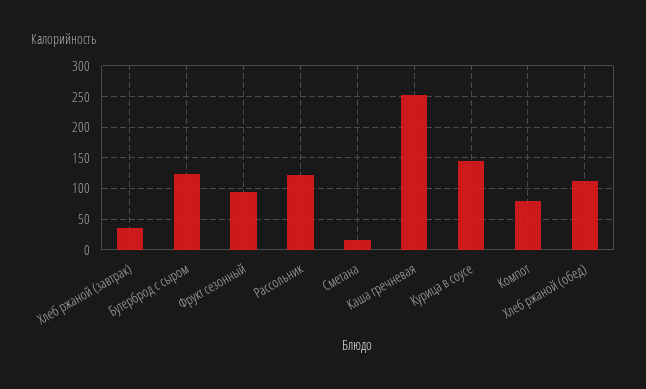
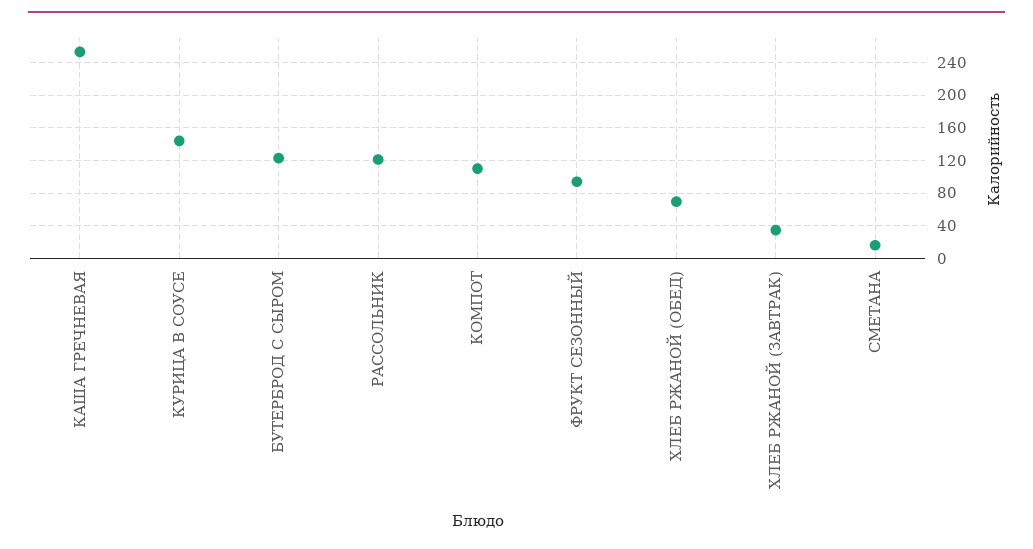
  {
    "Хлеб ржаной (завтрак)": 30,
    "Бутерброд с сыром": 120,
    "Фрукт сезонный": 90,
    "Рассольник": 120,
    "Сметана": 20,
    "Каша гречневая": 250,
    "Курица в соусе": 140,
-   "Компот": 80,
+   "Компот": 110,
-   "Хлеб ржаной (обед)": 110
+   "Хлеб ржаной (обед)": 70
  }

